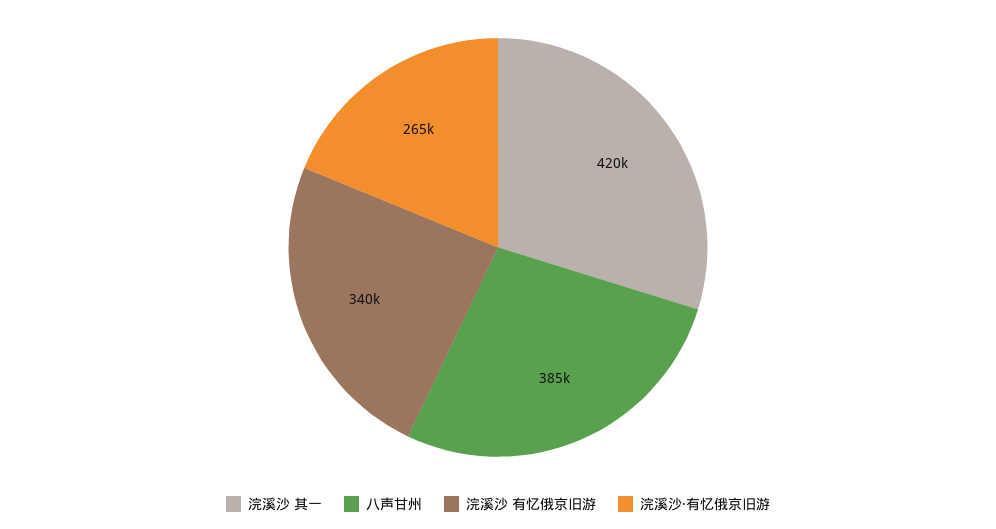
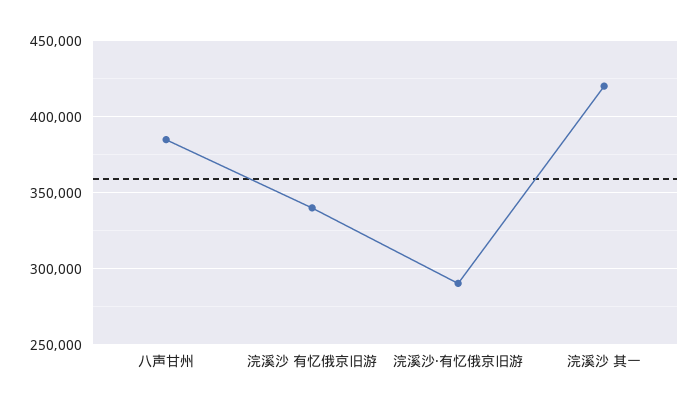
  {
    "浣溪沙 其一": 420000,
    "八声甘州": 385000,
    "浣溪沙 有忆俄京旧游": 340000,
-   "浣溪沙·有忆俄京旧游": 265000
+   "浣溪沙·有忆俄京旧游": 290000
  }

